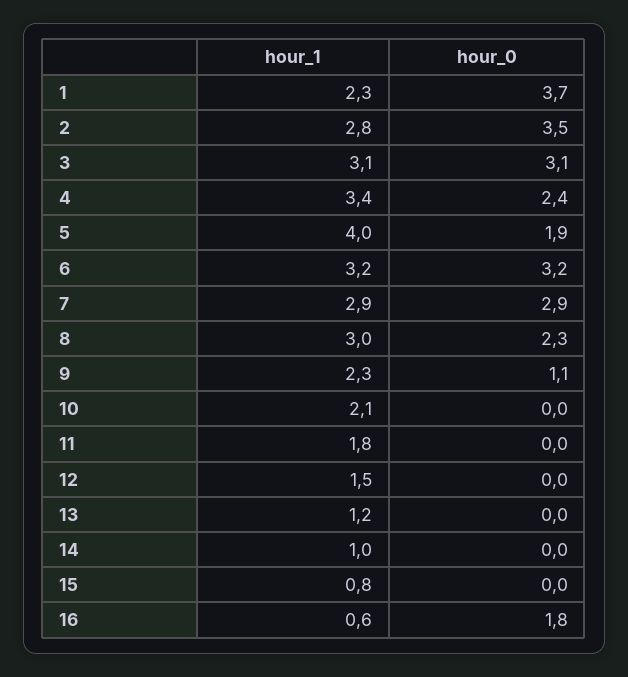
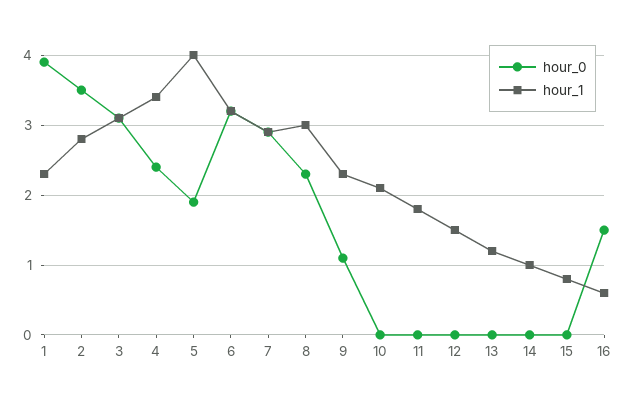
  {
    "hour_1": {
      "1": 2.3,
      "2": 2.8,
      "3": 3.1,
      "4": 3.4,
      "5": 4,
      "6": 3.2,
      "7": 2.9,
      "8": 3,
      "9": 2.3,
      "10": 2.1,
      "11": 1.8,
      "12": 1.5,
      "13": 1.2,
      "14": 1,
      "15": 0.8,
      "16": 0.6
    },
    "hour_0": {
-     "1": 3.7,
+     "1": 3.9,
      "2": 3.5,
      "3": 3.1,
      "4": 2.4,
      "5": 1.9,
      "6": 3.2,
      "7": 2.9,
      "8": 2.3,
      "9": 1.1,
      "10": 0,
      "11": 0,
      "12": 0,
      "13": 0,
      "14": 0,
      "15": 0,
-     "16": 1.8
+     "16": 1.5
    }
  }

